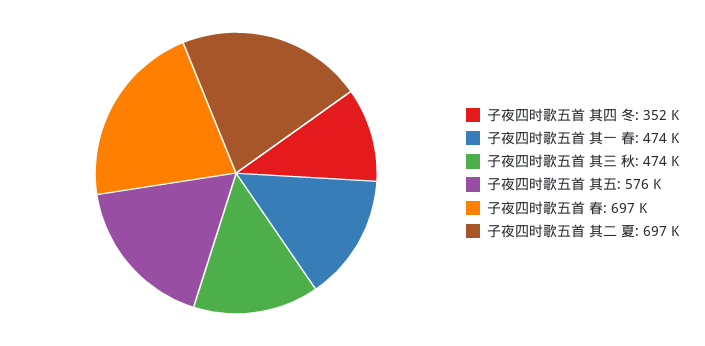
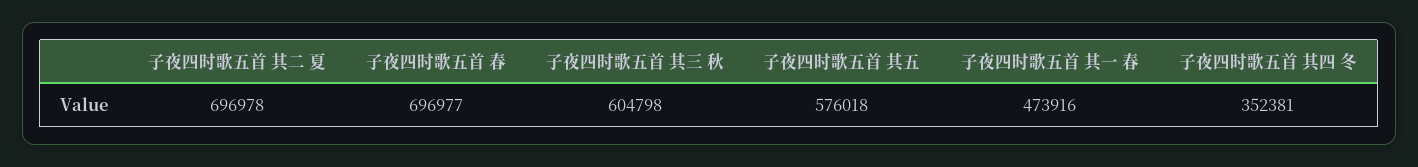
  {
    "子夜四时歌五首 其四 冬": 352381,
    "子夜四时歌五首 其一 春": 473916,
-   "子夜四时歌五首 其三 秋": 474000,
+   "子夜四时歌五首 其三 秋": 604798,
    "子夜四时歌五首 其五": 576018,
    "子夜四时歌五首 春": 696977,
    "子夜四时歌五首 其二 夏": 696978
  }

